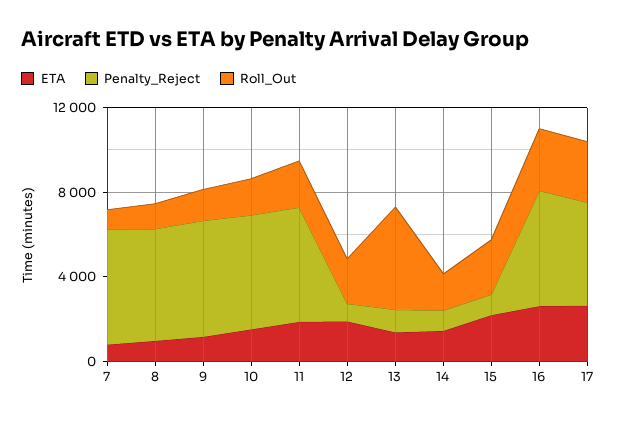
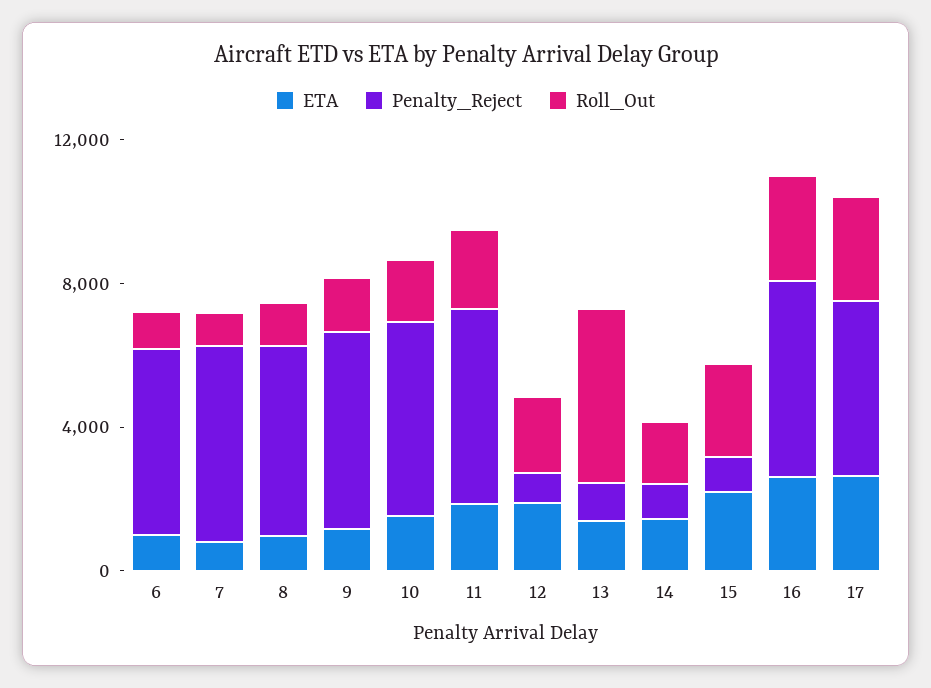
  {
    "ETA": {
      "7": 1000,
      "8": 1000,
      "9": 1000,
      "10": 2000,
      "11": 2000,
      "12": 2000,
      "13": 1000,
      "14": 1000,
      "15": 2000,
      "16": 3000,
-     "17": 3000
+     "17": 3000,
+     "6": 1000
    },
    "Penalty_Reject": {
      "7": 5000,
      "8": 5000,
      "9": 5000,
      "10": 5000,
      "11": 5000,
      "12": 1000,
      "13": 1000,
      "14": 1000,
      "15": 1000,
      "16": 5000,
-     "17": 5000
+     "17": 5000,
+     "6": 5000
    },
    "Roll_Out": {
      "7": 1000,
      "8": 1000,
      "9": 1000,
      "10": 2000,
      "11": 2000,
      "12": 2000,
      "13": 5000,
      "14": 2000,
      "15": 3000,
      "16": 3000,
-     "17": 3000
+     "17": 3000,
+     "6": 1000
    }
  }

